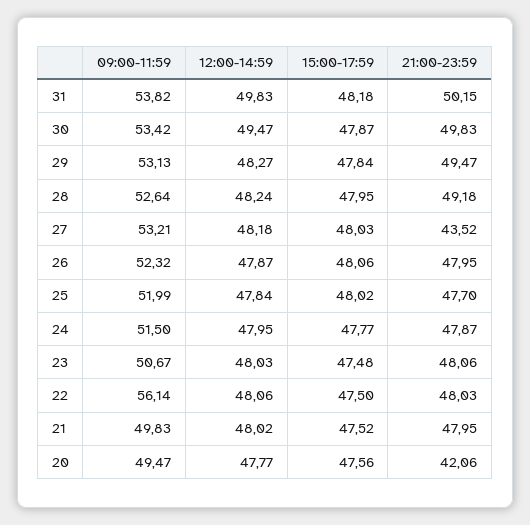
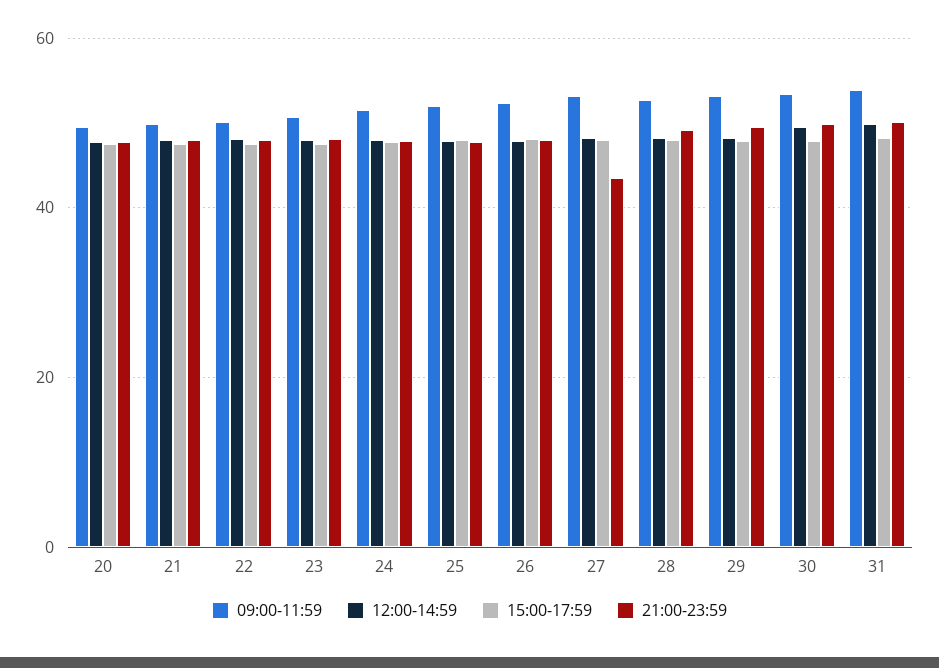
  {
    "09:00-11:59": {
      "31": 53.82,
      "30": 53.42,
      "29": 53.13,
      "28": 52.64,
      "27": 53.21,
      "26": 52.32,
      "25": 51.99,
      "24": 51.5,
      "23": 50.67,
-     "22": 56.14,
+     "22": 50,
      "21": 49.83,
      "20": 49.47
    },
    "12:00-14:59": {
      "31": 49.83,
      "30": 49.47,
      "29": 48.27,
      "28": 48.24,
      "27": 48.18,
      "26": 47.87,
      "25": 47.84,
      "24": 47.95,
      "23": 48.03,
      "22": 48.06,
      "21": 48.02,
      "20": 47.77
    },
    "15:00-17:59": {
      "31": 48.18,
      "30": 47.87,
      "29": 47.84,
      "28": 47.95,
      "27": 48.03,
      "26": 48.06,
      "25": 48.02,
      "24": 47.77,
      "23": 47.48,
      "22": 47.5,
      "21": 47.52,
      "20": 47.56
    },
    "21:00-23:59": {
      "31": 50.15,
      "30": 49.83,
      "29": 49.47,
      "28": 49.18,
      "27": 43.52,
      "26": 47.95,
      "25": 47.7,
      "24": 47.87,
      "23": 48.06,
      "22": 48.03,
      "21": 47.95,
-     "20": 42.06
+     "20": 48
    }
  }

